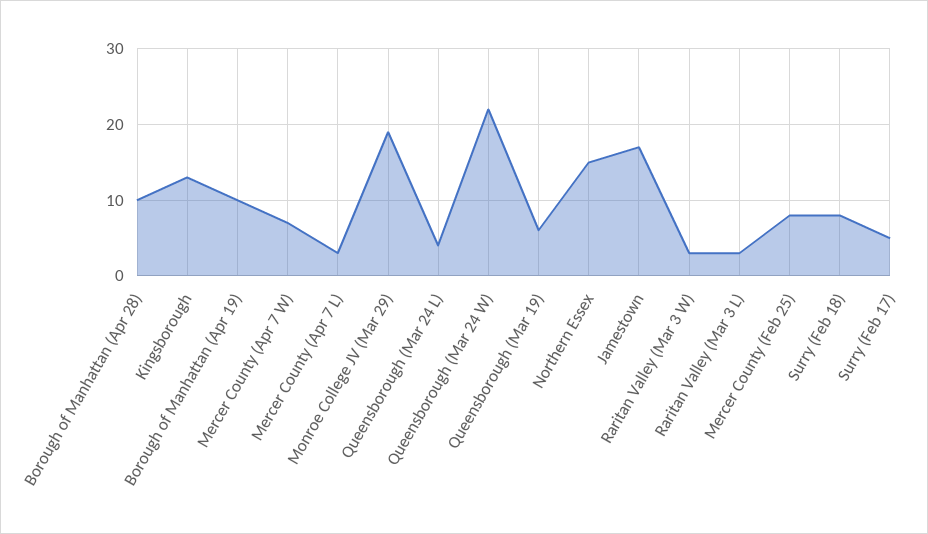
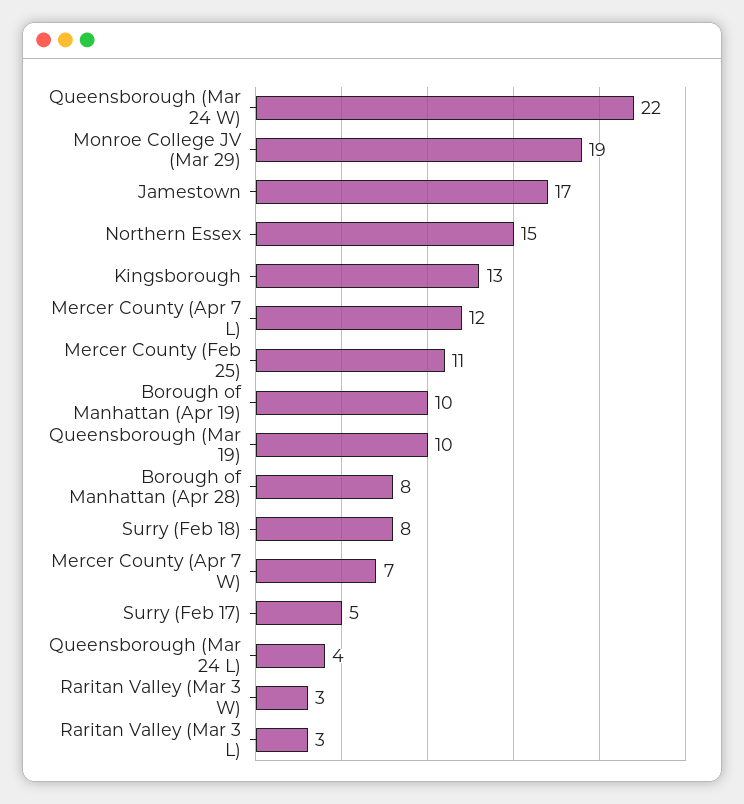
  {
-   "Borough of Manhattan (Apr 28)": 10,
+   "Borough of Manhattan (Apr 28)": 8,
    "Kingsborough": 13,
    "Borough of Manhattan (Apr 19)": 10,
    "Mercer County (Apr 7 W)": 7,
-   "Mercer County (Apr 7 L)": 3,
+   "Mercer County (Apr 7 L)": 12,
    "Monroe College JV (Mar 29)": 19,
    "Queensborough (Mar 24 L)": 4,
    "Queensborough (Mar 24 W)": 22,
-   "Queensborough (Mar 19)": 6,
+   "Queensborough (Mar 19)": 10,
    "Northern Essex": 15,
    "Jamestown": 17,
    "Raritan Valley (Mar 3 W)": 3,
    "Raritan Valley (Mar 3 L)": 3,
-   "Mercer County (Feb 25)": 8,
+   "Mercer County (Feb 25)": 11,
    "Surry (Feb 18)": 8,
    "Surry (Feb 17)": 5
  }

